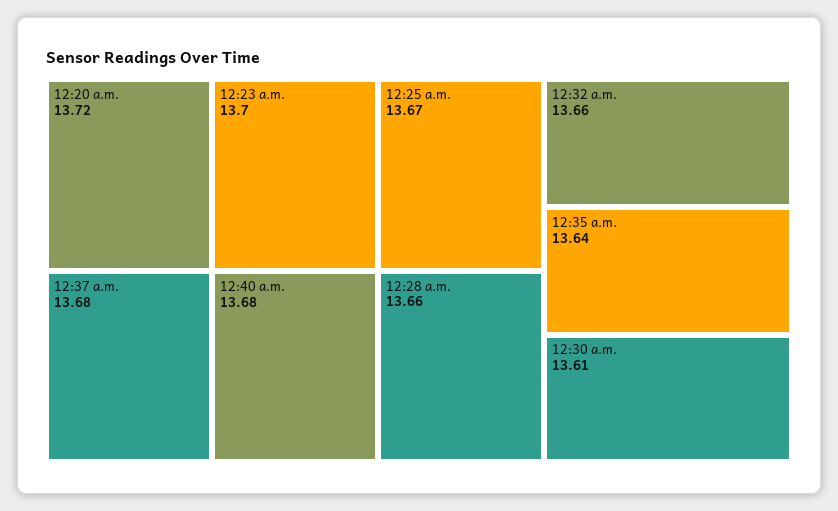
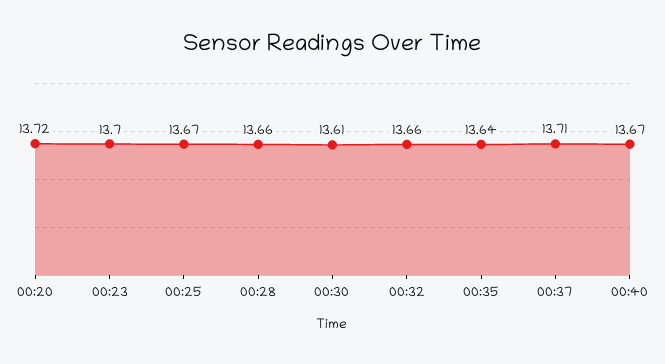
  {
    "12:20 a.m.": 13.72,
    "12:23 a.m.": 13.7,
-   "12:37 a.m.": 13.68,
+   "12:37 a.m.": 13.71,
-   "12:40 a.m.": 13.68,
+   "12:40 a.m.": 13.67,
    "12:25 a.m.": 13.67,
    "12:28 a.m.": 13.66,
    "12:32 a.m.": 13.66,
    "12:35 a.m.": 13.64,
    "12:30 a.m.": 13.61
  }

